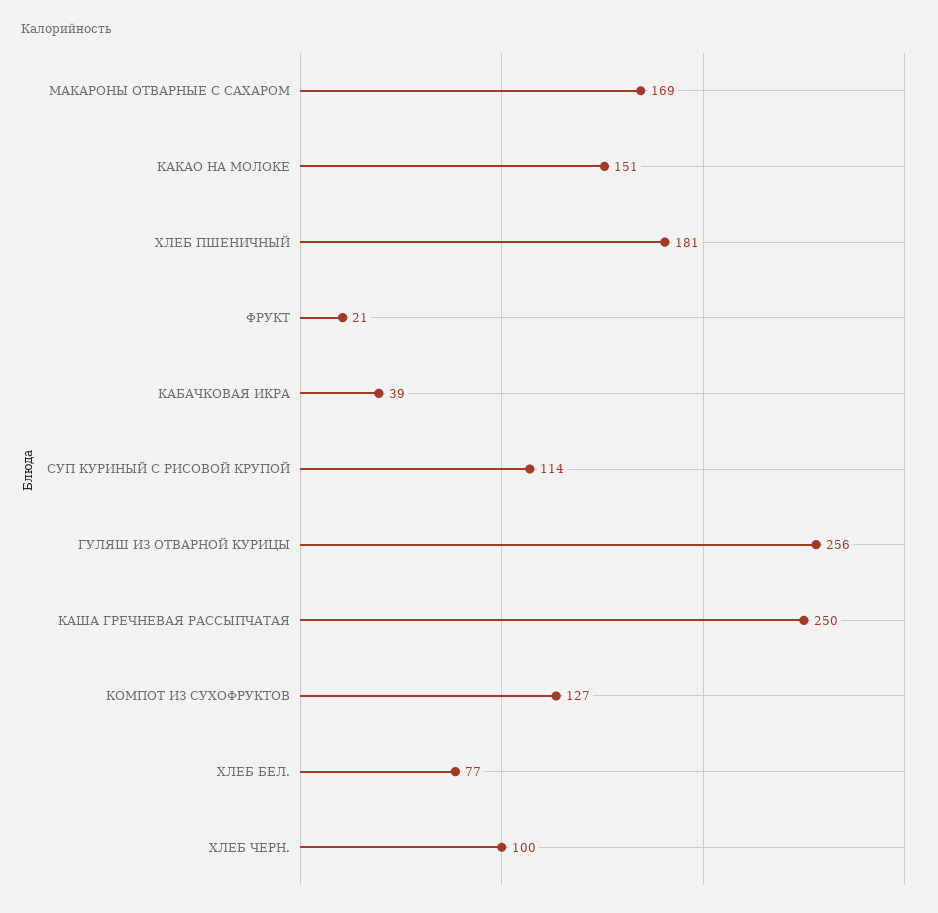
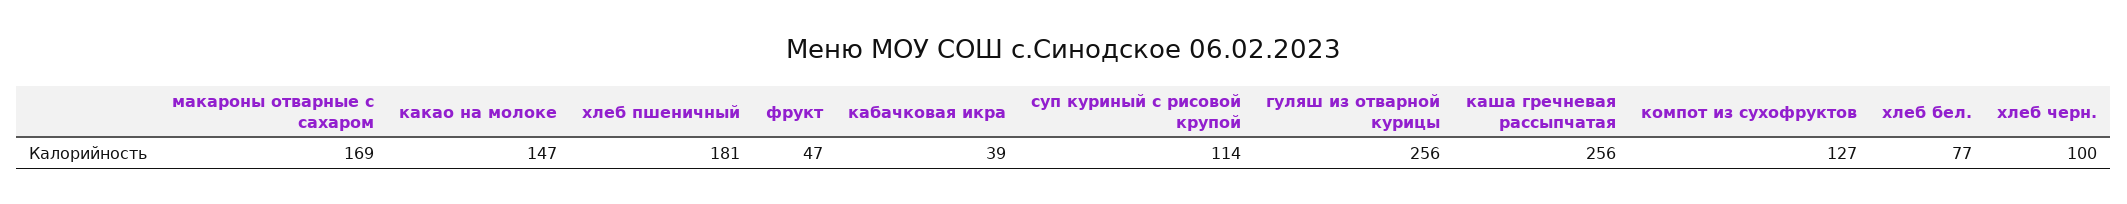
  {
    "МАКАРОНЫ ОТВАРНЫЕ С САХАРОМ": 169,
-   "КАКАО НА МОЛОКЕ": 151,
+   "КАКАО НА МОЛОКЕ": 147,
    "ХЛЕБ ПШЕНИЧНЫЙ": 181,
-   "ФРУКТ": 21,
+   "ФРУКТ": 47,
    "КАБАЧКОВАЯ ИКРА": 39,
    "СУП КУРИНЫЙ С РИСОВОЙ КРУПОЙ": 114,
    "ГУЛЯШ ИЗ ОТВАРНОЙ КУРИЦЫ": 256,
-   "КАША ГРЕЧНЕВАЯ РАССЫПЧАТАЯ": 250,
+   "КАША ГРЕЧНЕВАЯ РАССЫПЧАТАЯ": 256,
    "КОМПОТ ИЗ СУХОФРУКТОВ": 127,
    "ХЛЕБ БЕЛ.": 77,
    "ХЛЕБ ЧЕРН.": 100
  }

